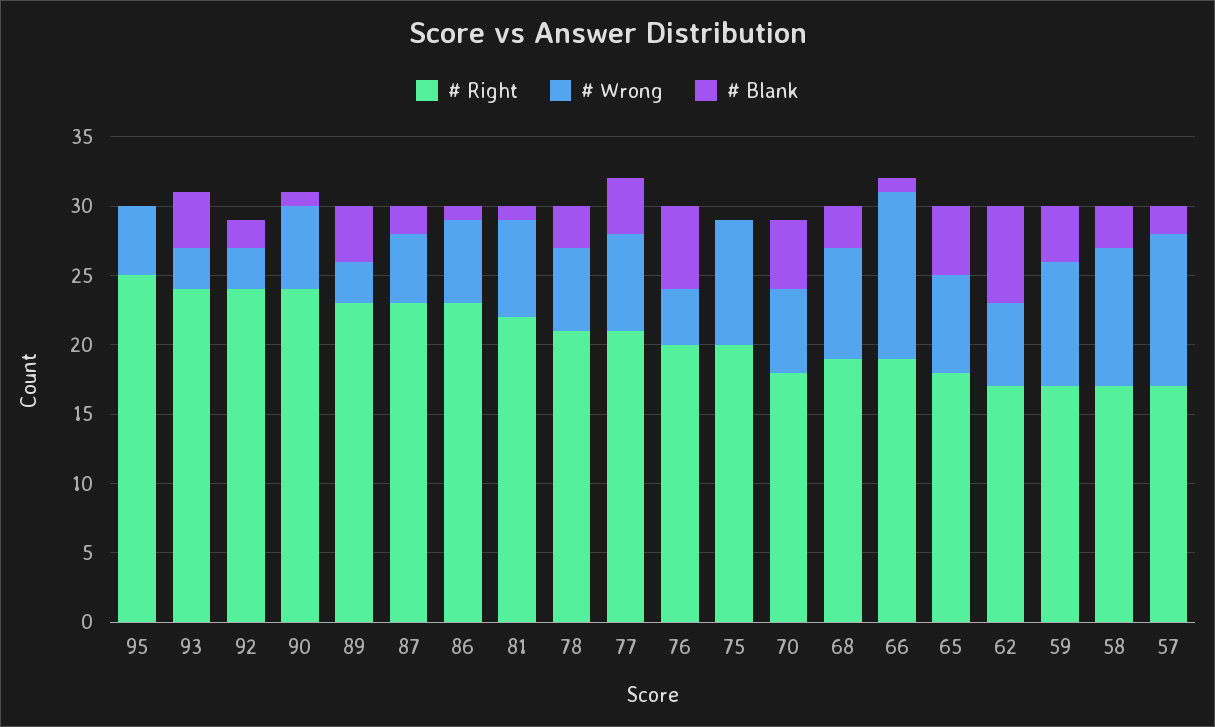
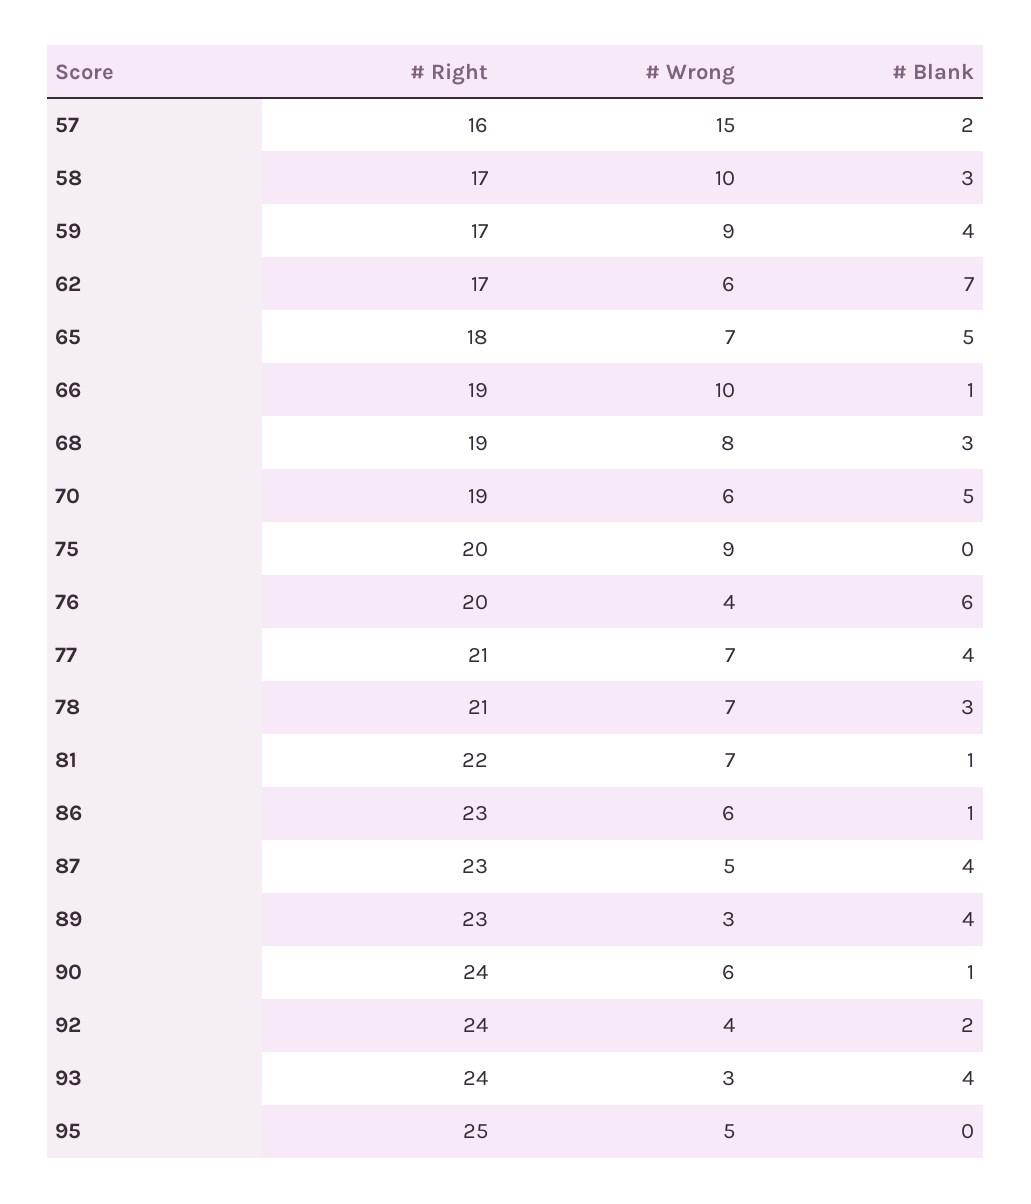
  {
    "# Right": {
      "95": 25,
      "93": 24,
      "92": 24,
      "90": 24,
      "89": 23,
      "87": 23,
      "86": 23,
      "81": 22,
      "78": 21,
      "77": 21,
      "76": 20,
      "75": 20,
-     "70": 18,
+     "70": 19,
      "68": 19,
      "66": 19,
      "65": 18,
      "62": 17,
      "59": 17,
      "58": 17,
-     "57": 17
+     "57": 16
    },
    "# Wrong": {
      "95": 5,
      "93": 3,
-     "92": 3,
+     "92": 4,
      "90": 6,
      "89": 3,
      "87": 5,
      "86": 6,
      "81": 7,
-     "78": 6,
+     "78": 7,
      "77": 7,
      "76": 4,
      "75": 9,
      "70": 6,
      "68": 8,
-     "66": 12,
+     "66": 10,
      "65": 7,
      "62": 6,
      "59": 9,
      "58": 10,
-     "57": 11
+     "57": 15
    },
    "# Blank": {
      "95": 0,
      "93": 4,
      "92": 2,
      "90": 1,
      "89": 4,
-     "87": 2,
+     "87": 4,
      "86": 1,
      "81": 1,
      "78": 3,
      "77": 4,
      "76": 6,
      "75": 0,
      "70": 5,
      "68": 3,
      "66": 1,
      "65": 5,
      "62": 7,
      "59": 4,
      "58": 3,
      "57": 2
    }
  }

